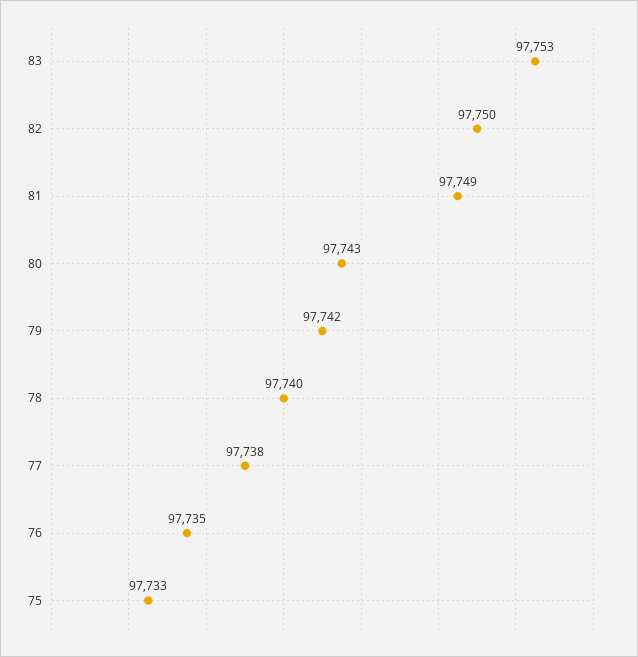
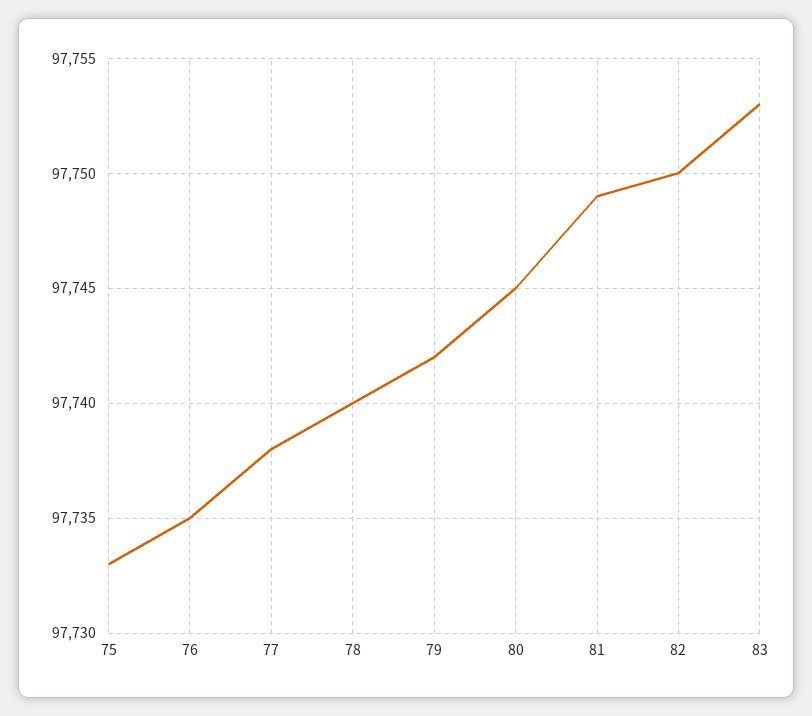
  {
    "83": 97753,
    "82": 97750,
    "81": 97749,
-   "80": 97743,
+   "80": 97745,
    "79": 97742,
    "78": 97740,
    "77": 97738,
    "76": 97735,
    "75": 97733
  }

